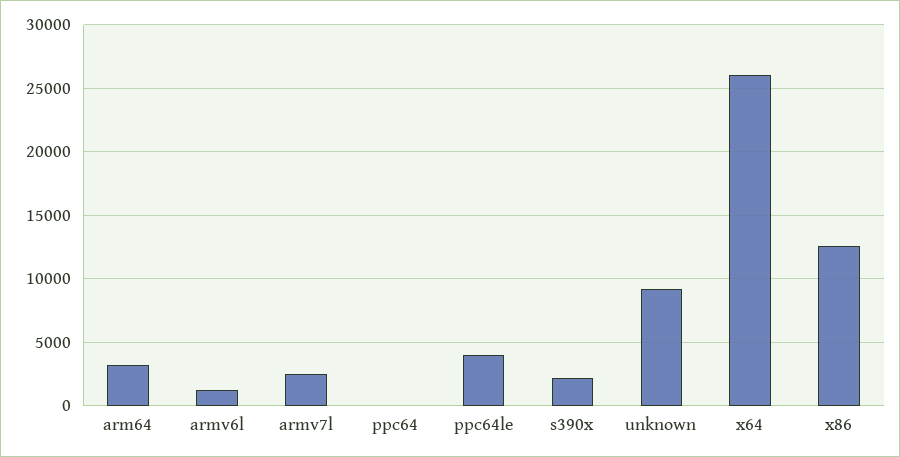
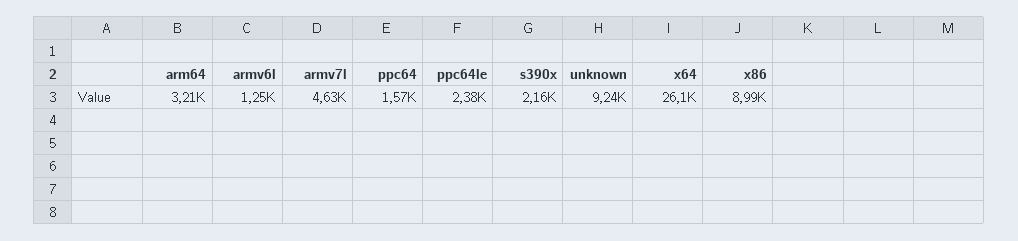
  {
    "arm64": 3210,
    "armv6l": 1250,
-   "armv7l": 2500,
+   "armv7l": 4630,
-   "ppc64": 0,
+   "ppc64": 1570,
-   "ppc64le": 4000,
+   "ppc64le": 2380,
    "s390x": 2160,
    "unknown": 9240,
    "x64": 26100,
-   "x86": 12500
+   "x86": 8990
  }

